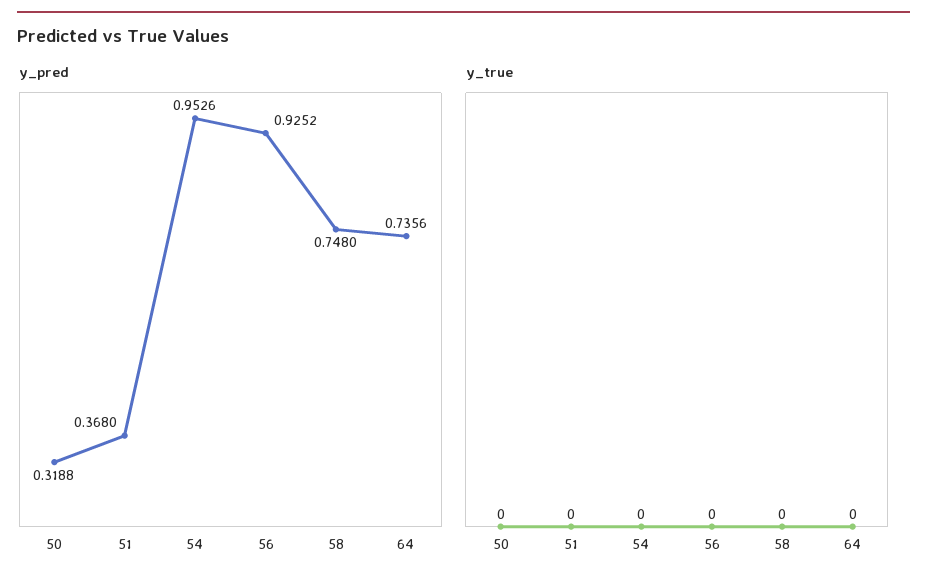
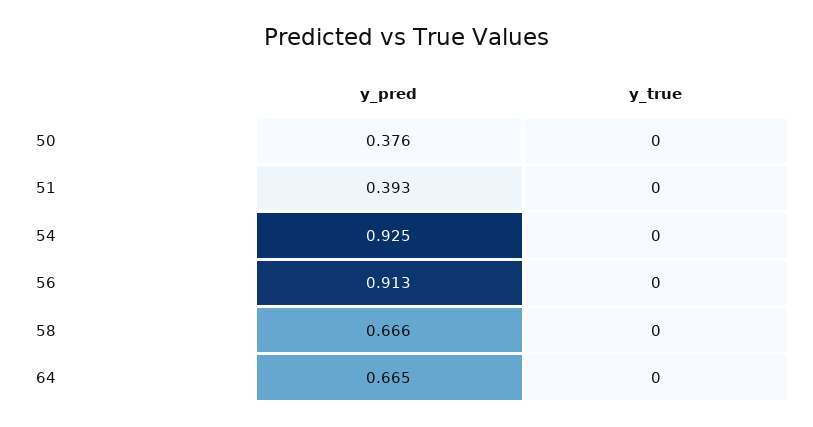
  {
    "y_pred": {
-     "50": 0.3188,
+     "50": 0.376,
-     "51": 0.368,
+     "51": 0.393,
-     "54": 0.9526,
+     "54": 0.925,
-     "56": 0.9252,
+     "56": 0.913,
-     "58": 0.748,
+     "58": 0.666,
-     "64": 0.7356
+     "64": 0.665
    },
    "y_true": {
      "50": 0,
      "51": 0,
      "54": 0,
      "56": 0,
      "58": 0,
      "64": 0
    }
  }

